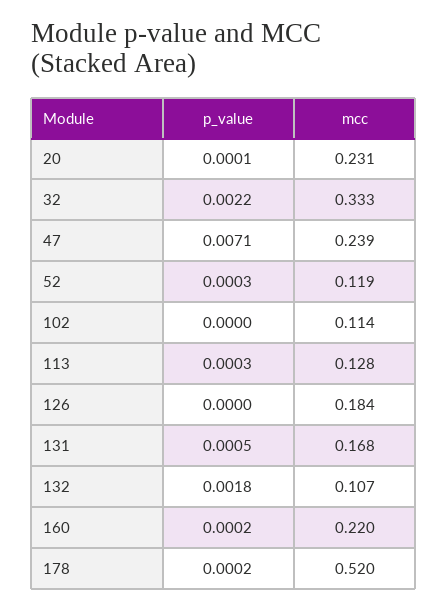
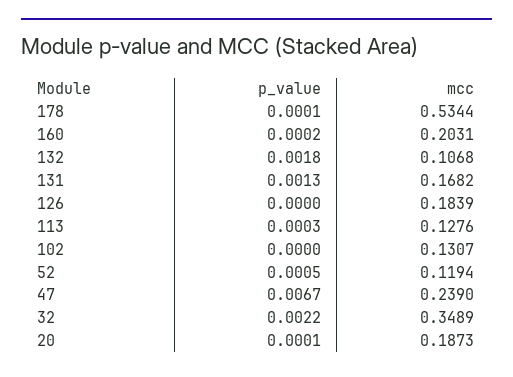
  {
    "p_value": {
      "20": 0.0001,
      "32": 0.0022,
-     "47": 0.0071,
+     "47": 0.0067,
-     "52": 0.0003,
+     "52": 0.0005,
      "102": 0,
      "113": 0.0003,
      "126": 0,
-     "131": 0.0005,
+     "131": 0.0013,
      "132": 0.0018,
      "160": 0.0002,
-     "178": 0.0002
+     "178": 0.0001
    },
    "mcc": {
-     "20": 0.231,
+     "20": 0.1873,
-     "32": 0.333,
+     "32": 0.3489,
      "47": 0.239,
      "52": 0.1194,
-     "102": 0.114,
+     "102": 0.1307,
      "113": 0.1276,
      "126": 0.1839,
      "131": 0.1682,
      "132": 0.1068,
-     "160": 0.22,
+     "160": 0.2031,
-     "178": 0.52
+     "178": 0.5344
    }
  }

